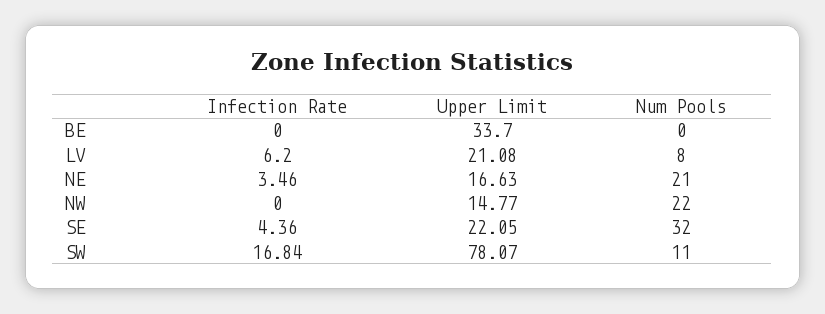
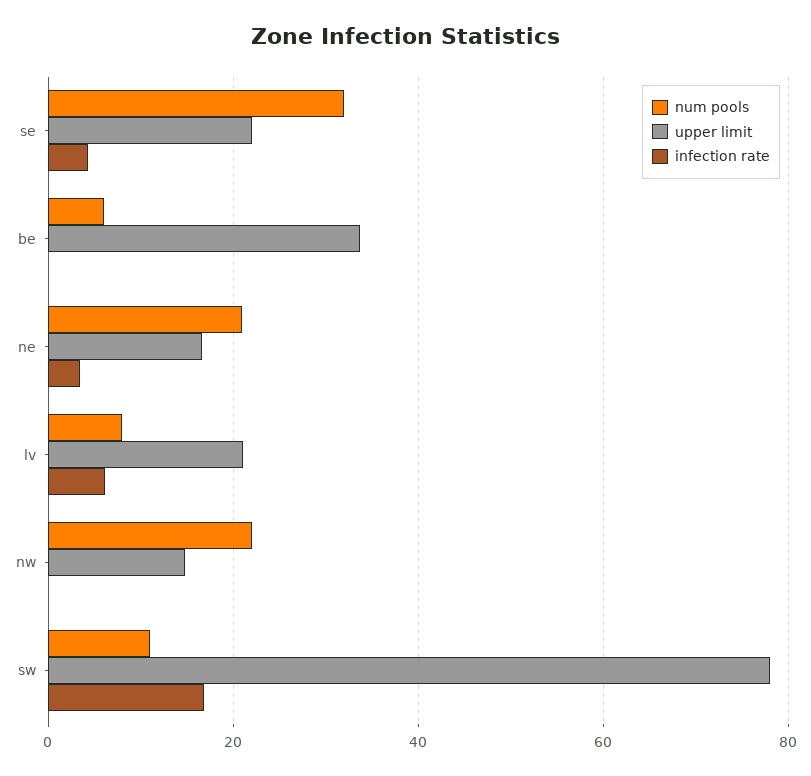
  {
    "Infection Rate": {
      "BE": 0,
      "LV": 6.2,
      "NE": 3.46,
      "NW": 0,
      "SE": 4.36,
      "SW": 16.84
    },
    "Upper Limit": {
      "BE": 33.7,
      "LV": 21.08,
      "NE": 16.63,
      "NW": 14.77,
      "SE": 22.05,
      "SW": 78.07
    },
    "Num Pools": {
-     "BE": 0,
+     "BE": 6,
      "LV": 8,
      "NE": 21,
      "NW": 22,
      "SE": 32,
      "SW": 11
    }
  }

